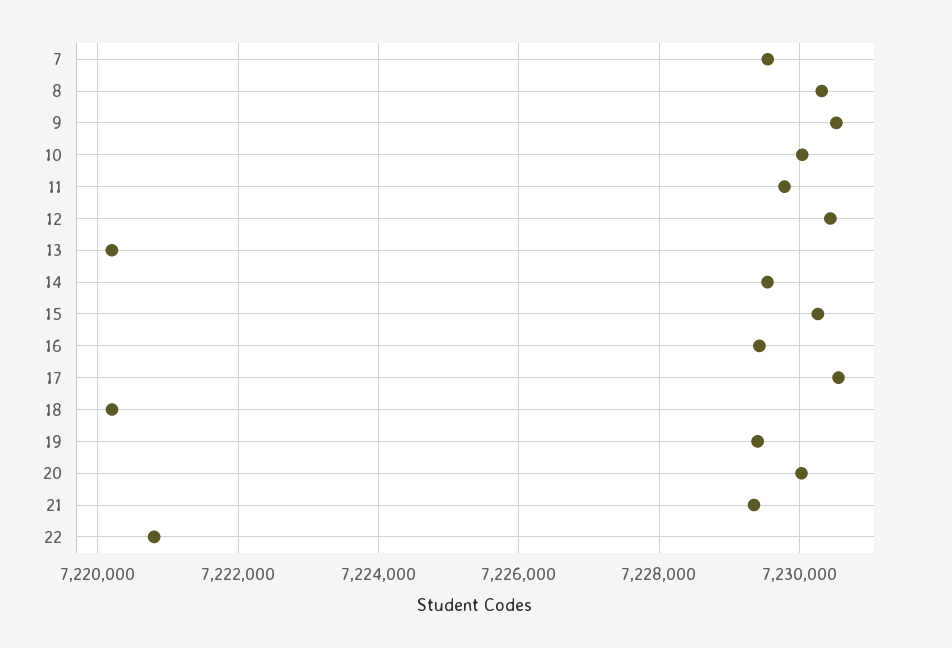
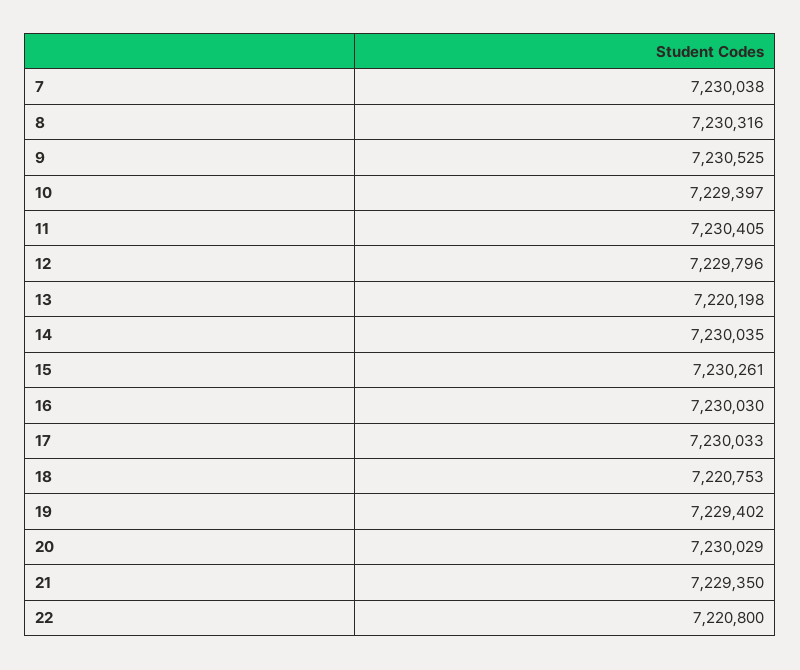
  {
-   "7": 7229600,
+   "7": 7230038,
    "8": 7230316,
    "9": 7230525,
-   "10": 7230000,
+   "10": 7229397,
-   "11": 7229800,
+   "11": 7230405,
-   "12": 7230400,
+   "12": 7229796,
    "13": 7220198,
-   "14": 7229600,
+   "14": 7230035,
    "15": 7230261,
-   "16": 7229400,
+   "16": 7230030,
-   "17": 7230600,
+   "17": 7230033,
-   "18": 7220200,
+   "18": 7220753,
    "19": 7229402,
    "20": 7230029,
    "21": 7229350,
    "22": 7220800
  }

